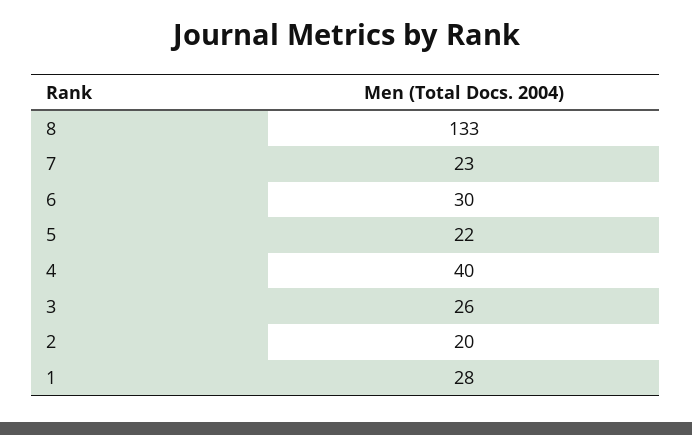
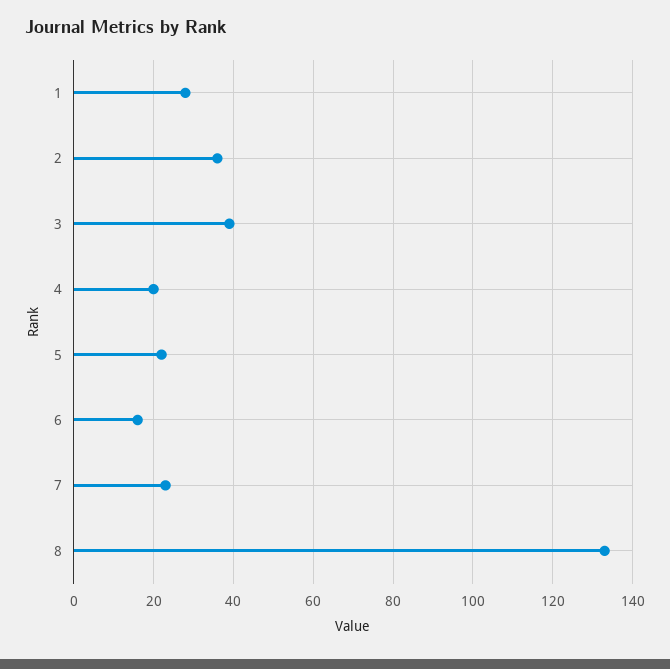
  {
    "8": 133,
    "7": 23,
-   "6": 30,
+   "6": 15,
    "5": 22,
-   "4": 40,
+   "4": 20,
-   "3": 26,
+   "3": 40,
-   "2": 20,
+   "2": 35,
    "1": 28
  }

